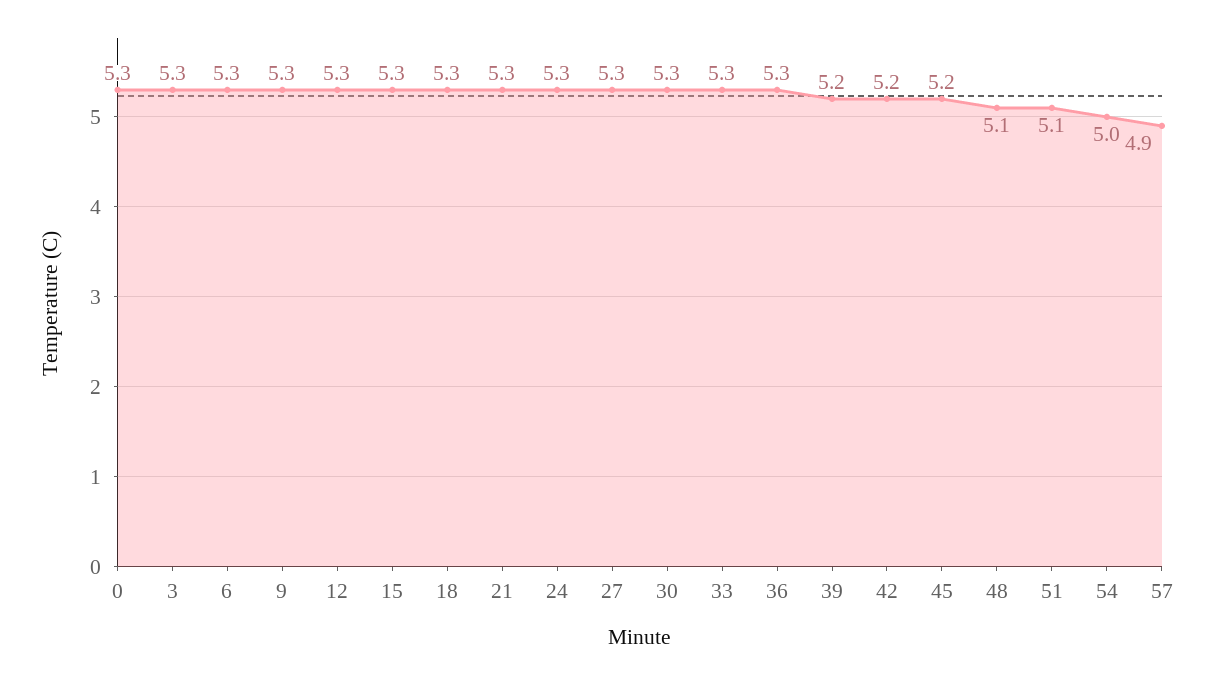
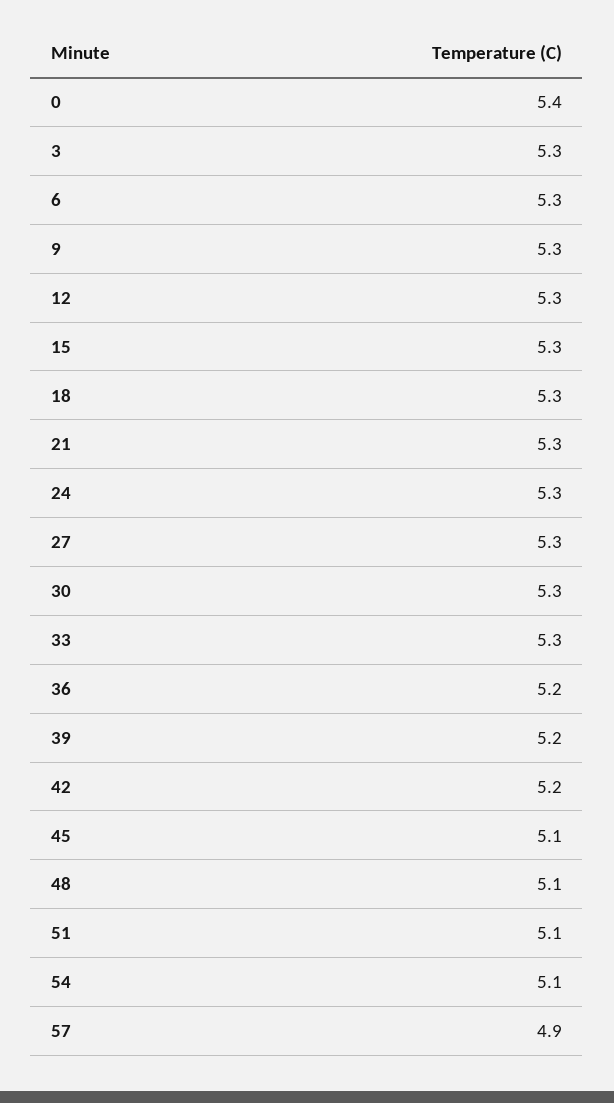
  {
-   "0": 5.3,
+   "0": 5.4,
    "3": 5.3,
    "6": 5.3,
    "9": 5.3,
    "12": 5.3,
    "15": 5.3,
    "18": 5.3,
    "21": 5.3,
    "24": 5.3,
    "27": 5.3,
    "30": 5.3,
    "33": 5.3,
-   "36": 5.3,
+   "36": 5.2,
    "39": 5.2,
    "42": 5.2,
-   "45": 5.2,
+   "45": 5.1,
    "48": 5.1,
    "51": 5.1,
-   "54": 5,
+   "54": 5.1,
    "57": 4.9
  }

